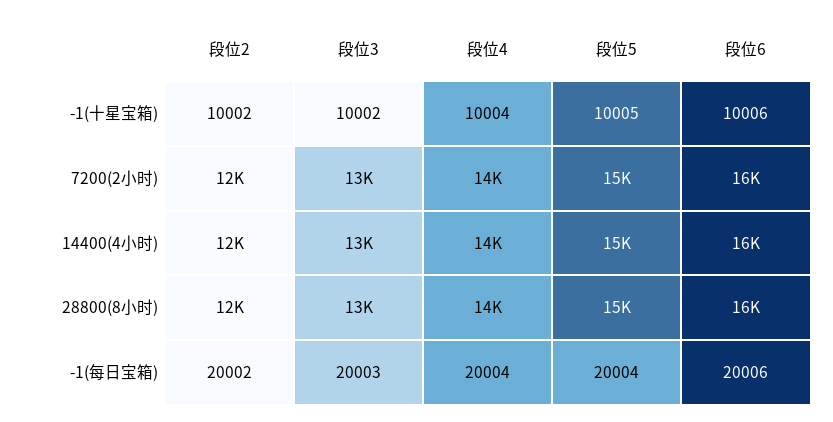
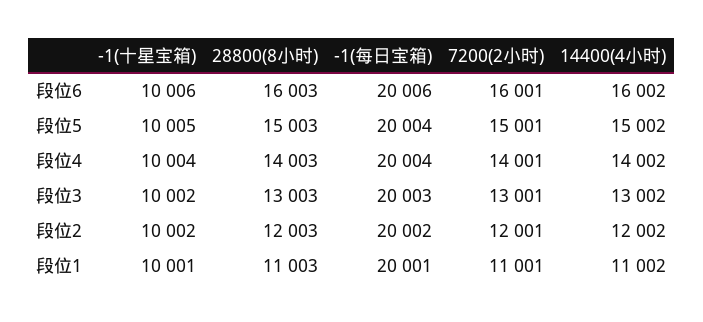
  {
    "段位2": {
      "-1(十星宝箱)": 10002,
      "7200(2小时)": 12001,
      "14400(4小时)": 12002,
      "28800(8小时)": 12003,
      "-1(每日宝箱)": 20002
    },
    "段位3": {
      "-1(十星宝箱)": 10002,
      "7200(2小时)": 13001,
      "14400(4小时)": 13002,
      "28800(8小时)": 13003,
      "-1(每日宝箱)": 20003
    },
    "段位4": {
      "-1(十星宝箱)": 10004,
      "7200(2小时)": 14001,
      "14400(4小时)": 14002,
      "28800(8小时)": 14003,
      "-1(每日宝箱)": 20004
    },
    "段位5": {
      "-1(十星宝箱)": 10005,
      "7200(2小时)": 15001,
      "14400(4小时)": 15002,
      "28800(8小时)": 15003,
      "-1(每日宝箱)": 20004
    },
    "段位6": {
      "-1(十星宝箱)": 10006,
      "7200(2小时)": 16001,
      "14400(4小时)": 16002,
      "28800(8小时)": 16003,
      "-1(每日宝箱)": 20006
-   }
+   },
+   "段位1": {
+     "-1(十星宝箱)": 10001,
+     "28800(8小时)": 11003,
+     "-1(每日宝箱)": 20001,
+     "7200(2小时)": 11001,
+     "14400(4小时)": 11002
+   }
  }

